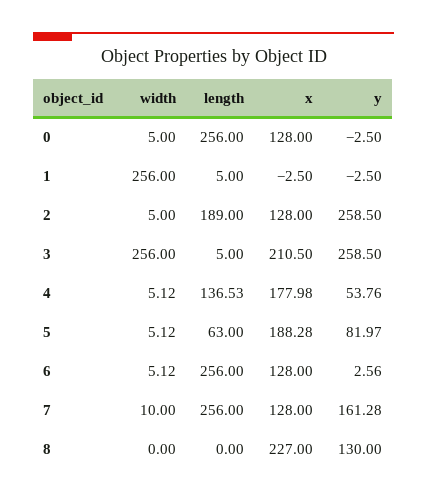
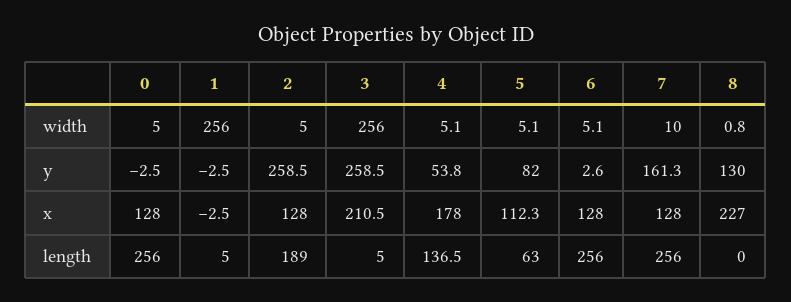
  {
    "width": {
      "0": 5,
      "1": 256,
      "2": 5,
      "3": 256,
      "4": 5.12,
      "5": 5.12,
      "6": 5.12,
      "7": 10,
-     "8": 0
+     "8": 0.8
    },
    "length": {
      "0": 256,
      "1": 5,
      "2": 189,
      "3": 5,
      "4": 136.53,
      "5": 63,
      "6": 256,
      "7": 256,
      "8": 0
    },
    "x": {
      "0": 128,
      "1": -2.5,
      "2": 128,
      "3": 210.5,
      "4": 177.98,
-     "5": 188.28,
+     "5": 112.3,
      "6": 128,
      "7": 128,
      "8": 227
    },
    "y": {
      "0": -2.5,
      "1": -2.5,
      "2": 258.5,
      "3": 258.5,
      "4": 53.76,
      "5": 81.97,
      "6": 2.56,
      "7": 161.28,
      "8": 130
    }
  }

